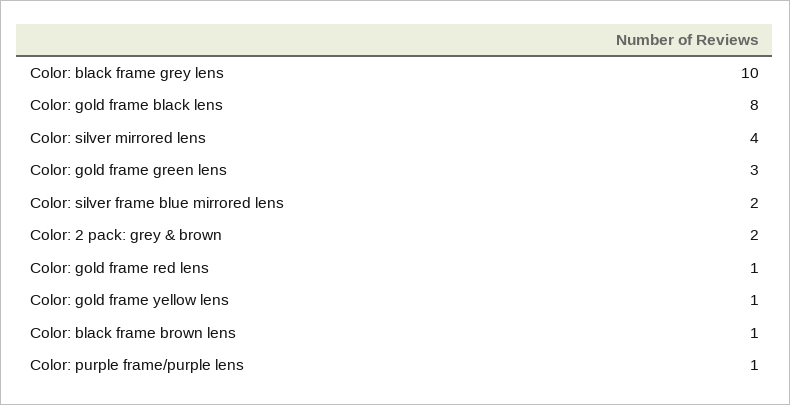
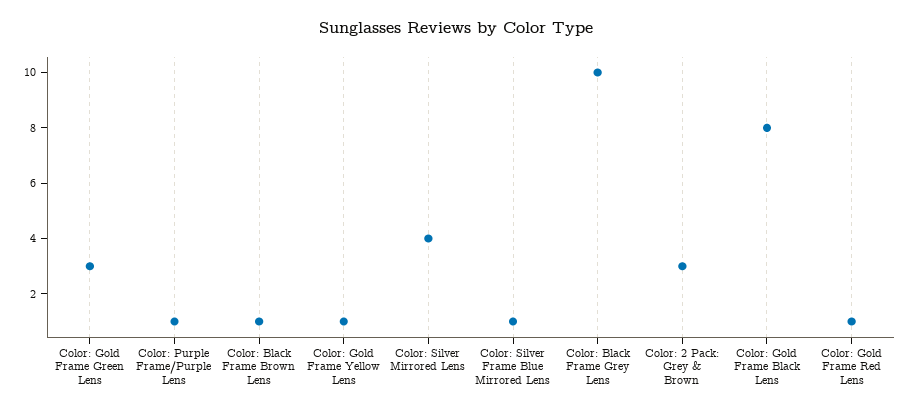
  {
    "Color: black frame grey lens": 10,
    "Color: gold frame black lens": 8,
    "Color: silver mirrored lens": 4,
    "Color: gold frame green lens": 3,
-   "Color: silver frame blue mirrored lens": 2,
+   "Color: silver frame blue mirrored lens": 1,
-   "Color: 2 pack: grey & brown": 2,
+   "Color: 2 pack: grey & brown": 3,
    "Color: gold frame red lens": 1,
    "Color: gold frame yellow lens": 1,
    "Color: black frame brown lens": 1,
    "Color: purple frame/purple lens": 1
  }

